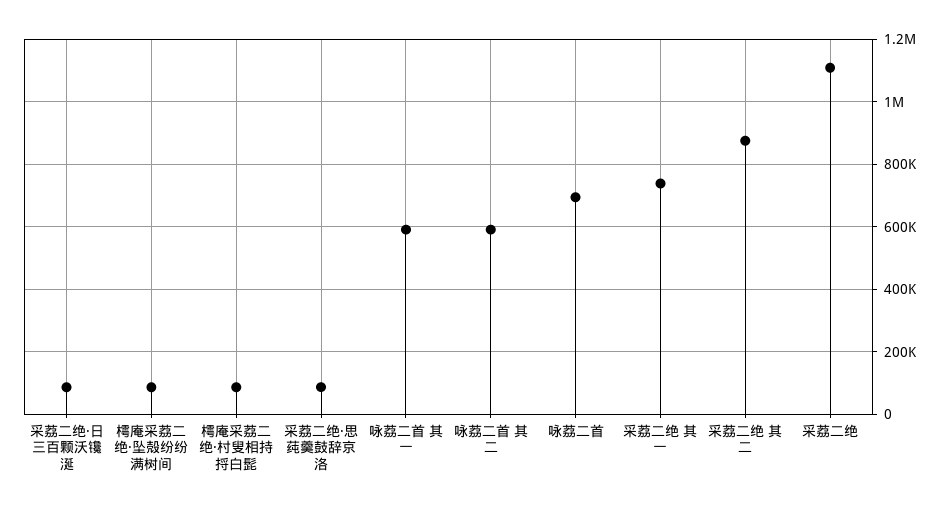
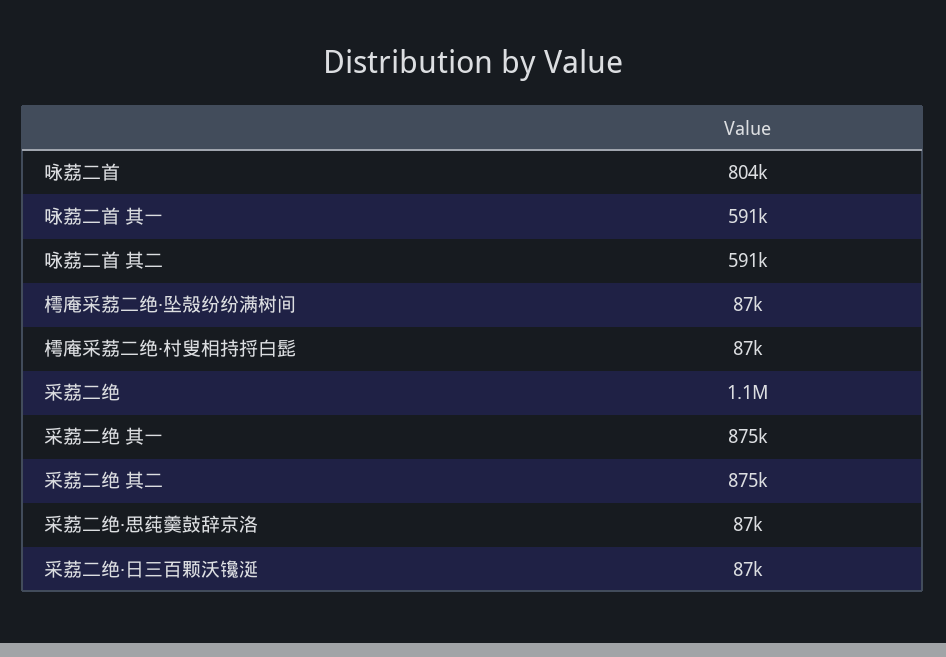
  {
    "采荔二绝·日三百颗沃镵涎": 87000,
    "樗庵采荔二绝·坠殻纷纷满树间": 87000,
    "樗庵采荔二绝·村叟相持捋白髭": 87000,
    "采荔二绝·思莼羹鼓辞京洛": 87000,
    "咏荔二首 其一": 591000,
    "咏荔二首 其二": 591000,
-   "咏荔二首": 700000,
+   "咏荔二首": 804000,
-   "采荔二绝 其一": 740000,
+   "采荔二绝 其一": 875000,
    "采荔二绝 其二": 875000,
    "采荔二绝": 1100000
  }

